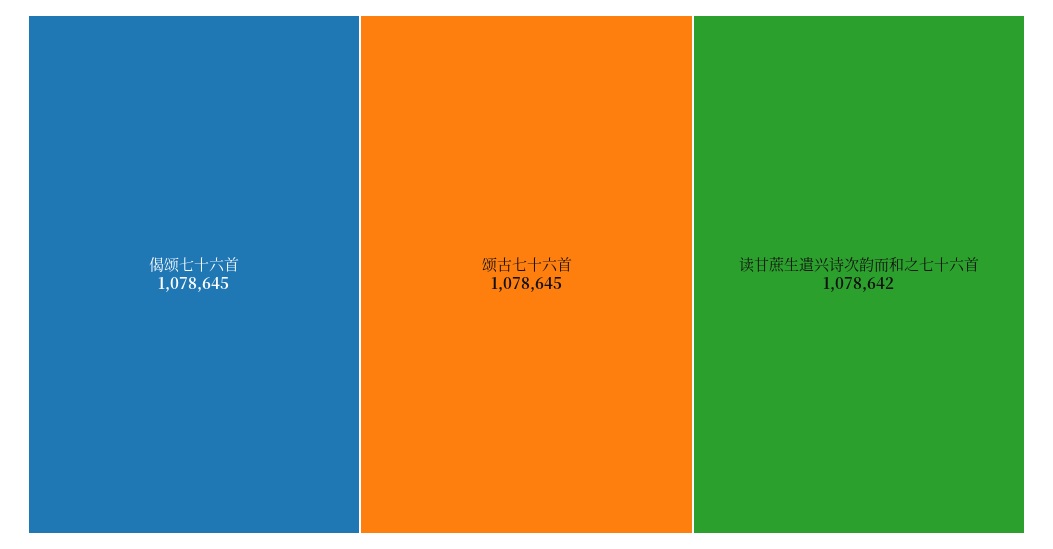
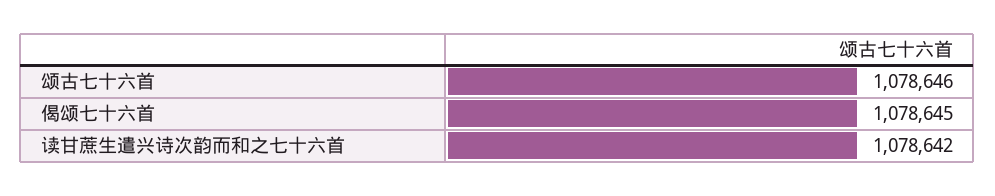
  {
    "偈颂七十六首": 1078645,
-   "颂古七十六首": 1078645,
+   "颂古七十六首": 1078646,
    "读甘蔗生遣兴诗次韵而和之七十六首": 1078642
  }

